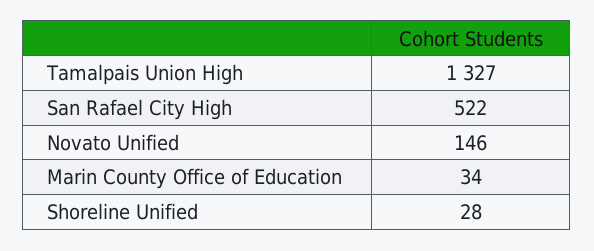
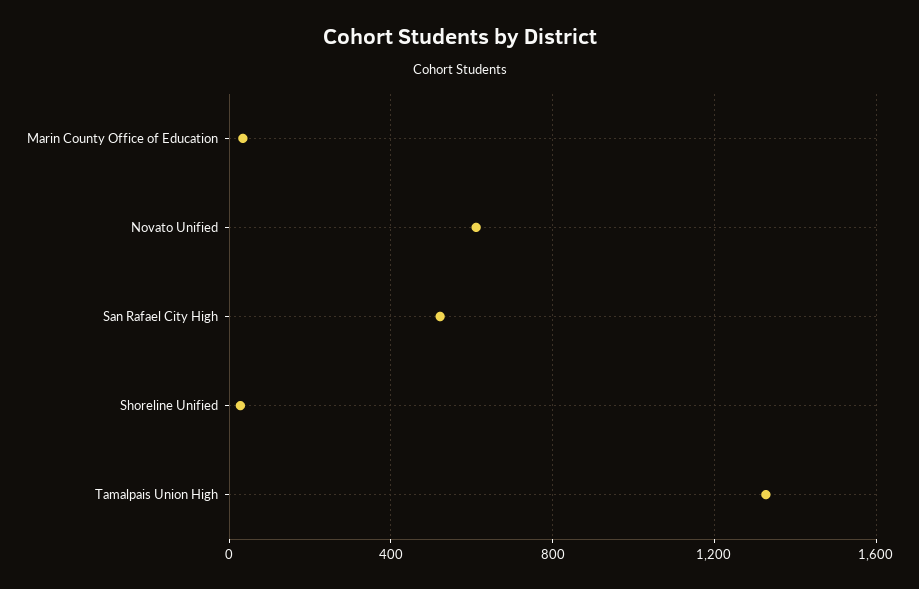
  {
    "Tamalpais Union High": 1327,
    "San Rafael City High": 522,
-   "Novato Unified": 146,
+   "Novato Unified": 600,
    "Marin County Office of Education": 34,
    "Shoreline Unified": 28
  }

